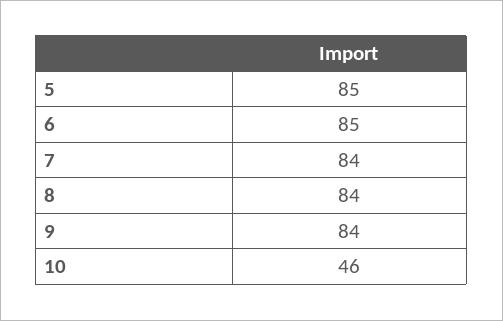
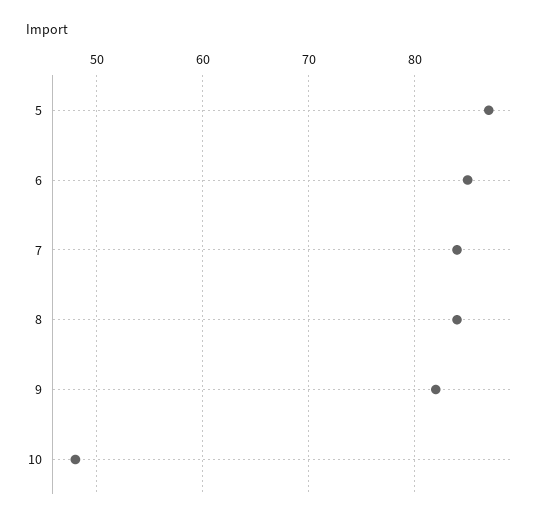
  {
-   "5": 85,
+   "5": 87,
    "6": 85,
    "7": 84,
    "8": 84,
-   "9": 84,
+   "9": 82,
-   "10": 46
+   "10": 48
  }

